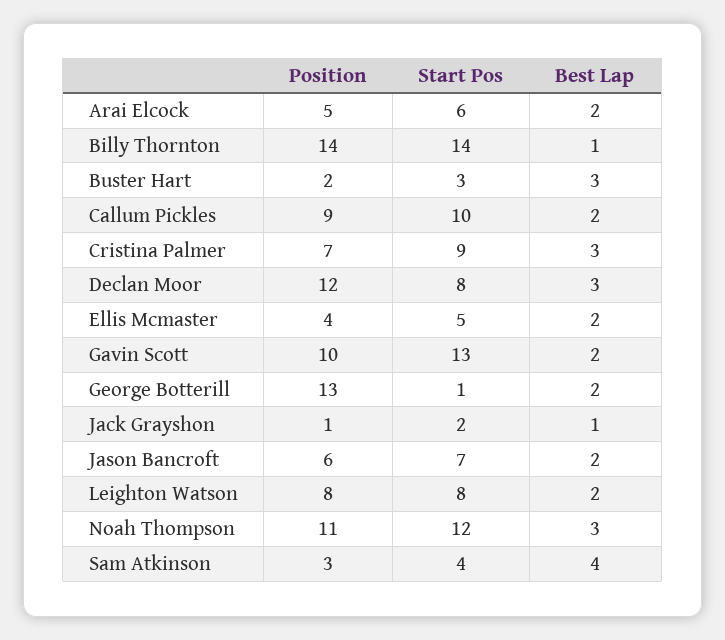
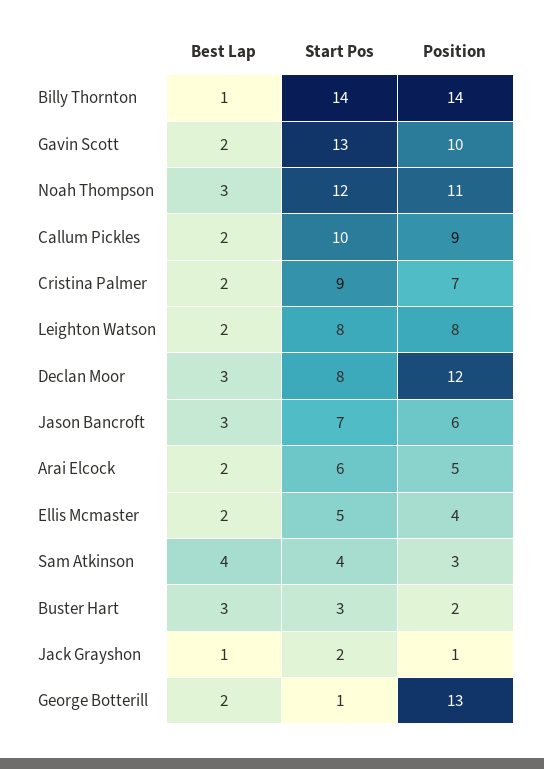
  {
    "Position": {
      "Arai Elcock": 5,
      "Billy Thornton": 14,
      "Buster Hart": 2,
      "Callum Pickles": 9,
      "Cristina Palmer": 7,
      "Declan Moor": 12,
      "Ellis Mcmaster": 4,
      "Gavin Scott": 10,
      "George Botterill": 13,
      "Jack Grayshon": 1,
      "Jason Bancroft": 6,
      "Leighton Watson": 8,
      "Noah Thompson": 11,
      "Sam Atkinson": 3
    },
    "Start Pos": {
      "Arai Elcock": 6,
      "Billy Thornton": 14,
      "Buster Hart": 3,
      "Callum Pickles": 10,
      "Cristina Palmer": 9,
      "Declan Moor": 8,
      "Ellis Mcmaster": 5,
      "Gavin Scott": 13,
      "George Botterill": 1,
      "Jack Grayshon": 2,
      "Jason Bancroft": 7,
      "Leighton Watson": 8,
      "Noah Thompson": 12,
      "Sam Atkinson": 4
    },
    "Best Lap": {
      "Arai Elcock": 2,
      "Billy Thornton": 1,
      "Buster Hart": 3,
      "Callum Pickles": 2,
-     "Cristina Palmer": 3,
+     "Cristina Palmer": 2,
      "Declan Moor": 3,
      "Ellis Mcmaster": 2,
      "Gavin Scott": 2,
      "George Botterill": 2,
      "Jack Grayshon": 1,
-     "Jason Bancroft": 2,
+     "Jason Bancroft": 3,
      "Leighton Watson": 2,
      "Noah Thompson": 3,
      "Sam Atkinson": 4
    }
  }

